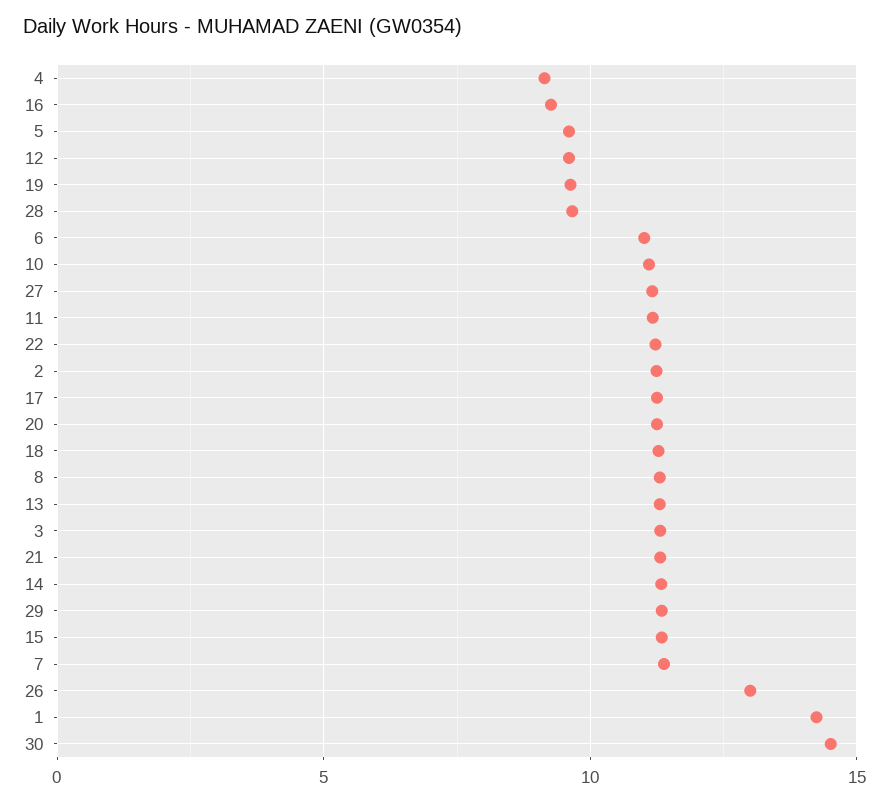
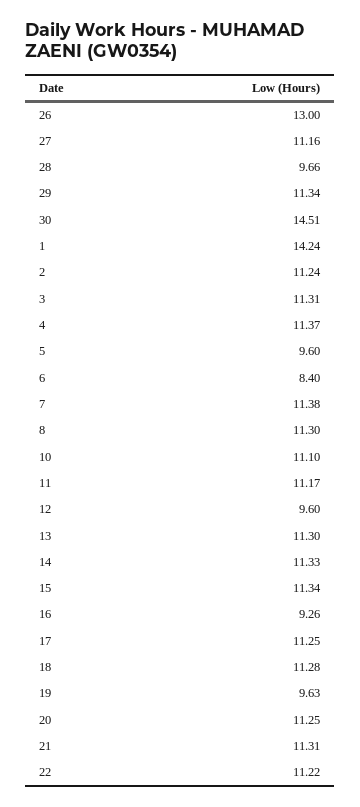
  {
-   "4": 9,
+   "4": 11.37,
    "16": 9.26,
    "5": 9.6,
    "12": 9.6,
    "19": 9.63,
    "28": 9.66,
-   "6": 11,
+   "6": 8.4,
    "10": 11.1,
    "27": 11.16,
    "11": 11.17,
    "22": 11.22,
    "2": 11.24,
    "17": 11.25,
    "20": 11.25,
    "18": 11.28,
    "8": 11.3,
    "13": 11.3,
    "3": 11.31,
    "21": 11.31,
    "14": 11.33,
    "29": 11.34,
    "15": 11.34,
    "7": 11.38,
    "26": 13,
    "1": 14.24,
    "30": 14.51
  }

